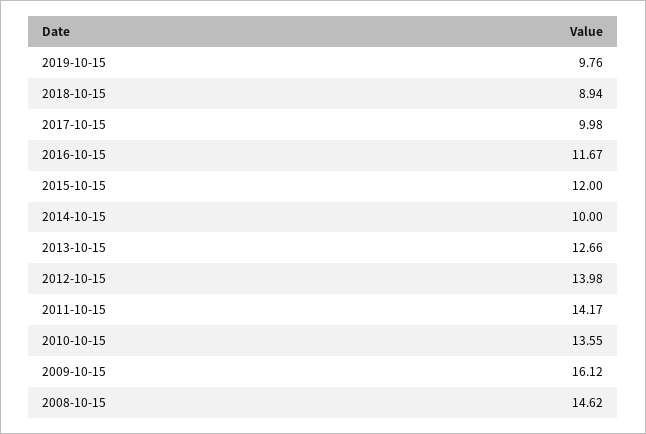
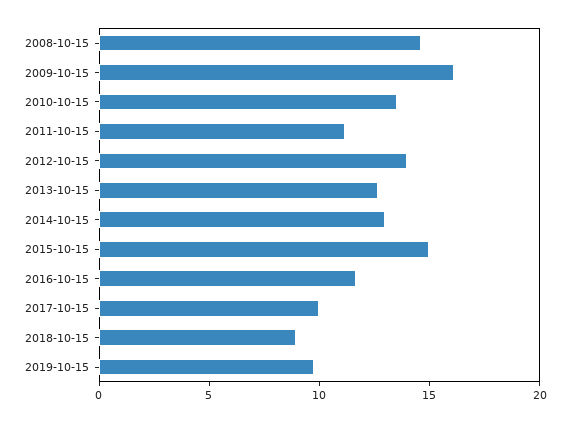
  {
    "2019-10-15": 9.76,
    "2018-10-15": 8.94,
    "2017-10-15": 9.98,
    "2016-10-15": 11.67,
-   "2015-10-15": 12,
+   "2015-10-15": 15,
-   "2014-10-15": 10,
+   "2014-10-15": 13,
    "2013-10-15": 12.66,
    "2012-10-15": 13.98,
-   "2011-10-15": 14.17,
+   "2011-10-15": 11,
    "2010-10-15": 13.55,
    "2009-10-15": 16.12,
    "2008-10-15": 14.62
  }

